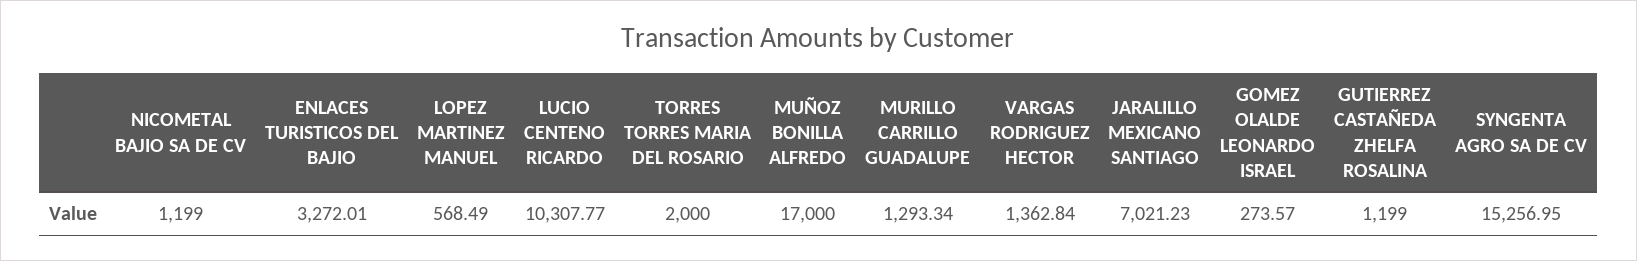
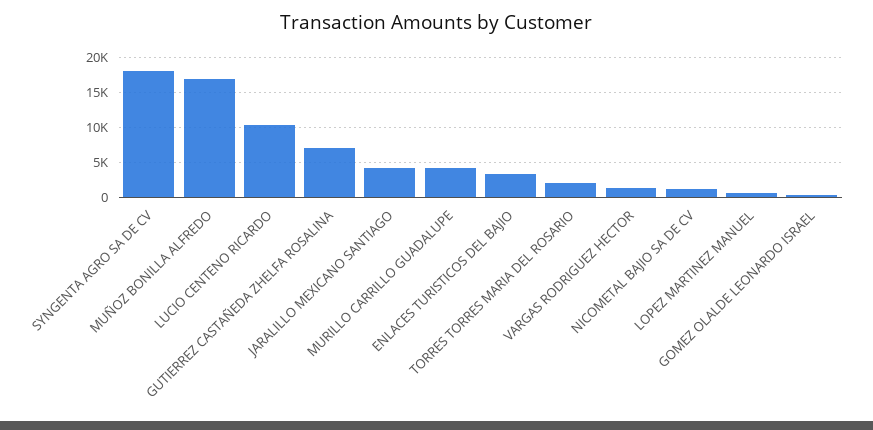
  {
    "NICOMETAL BAJIO SA DE CV": 1199,
    "ENLACES TURISTICOS DEL BAJIO": 3272.01,
    "LOPEZ MARTINEZ MANUEL": 568.49,
    "LUCIO CENTENO RICARDO": 10307.77,
    "TORRES TORRES MARIA DEL ROSARIO": 2000,
    "MUÑOZ BONILLA ALFREDO": 17000,
-   "MURILLO CARRILLO GUADALUPE": 1293.34,
+   "MURILLO CARRILLO GUADALUPE": 4000,
    "VARGAS RODRIGUEZ HECTOR": 1362.84,
-   "JARALILLO MEXICANO SANTIAGO": 7021.23,
+   "JARALILLO MEXICANO SANTIAGO": 4000,
    "GOMEZ OLALDE LEONARDO ISRAEL": 273.57,
-   "GUTIERREZ CASTAÑEDA ZHELFA ROSALINA": 1199,
+   "GUTIERREZ CASTAÑEDA ZHELFA ROSALINA": 7000,
-   "SYNGENTA AGRO SA DE CV": 15256.95
+   "SYNGENTA AGRO SA DE CV": 18000
  }

